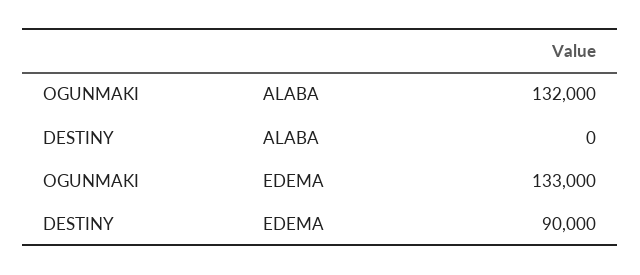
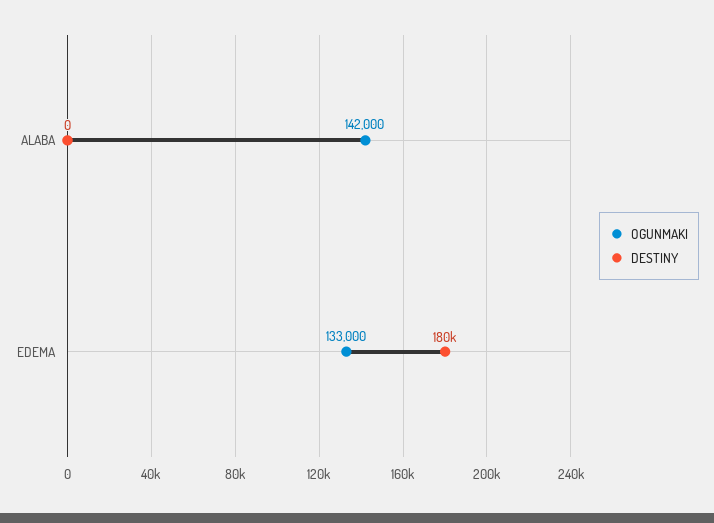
  {
    "OGUNMAKI": {
-     "ALABA": 132000,
+     "ALABA": 142000,
      "EDEMA": 133000
    },
    "DESTINY": {
      "ALABA": 0,
-     "EDEMA": 90000
+     "EDEMA": 180000
    }
  }

